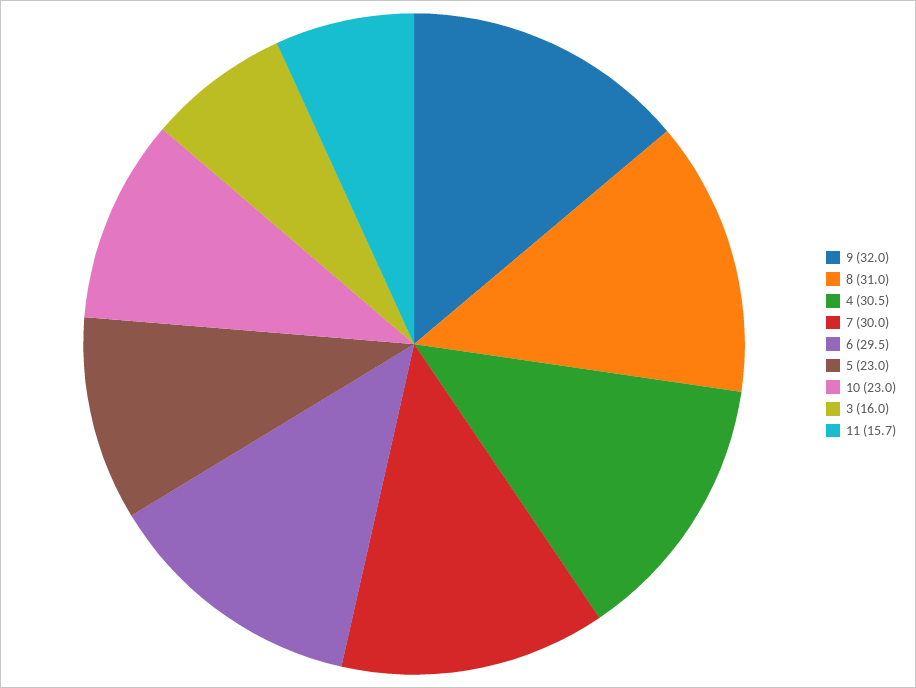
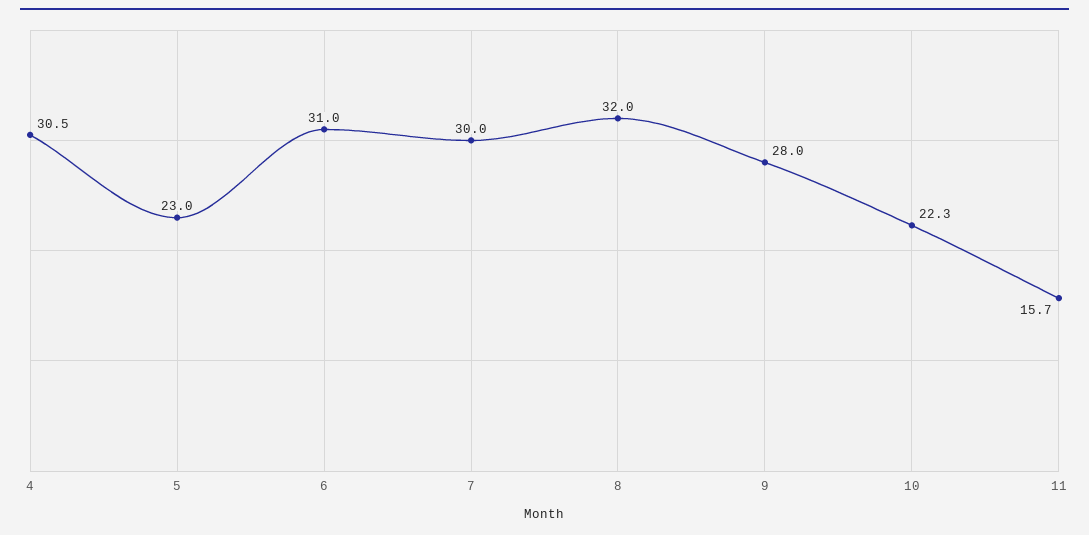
  {
-   "9": 32,
+   "9": 28,
-   "8": 31,
+   "8": 32,
    "4": 30.5,
    "7": 30,
-   "6": 29.5,
+   "6": 31,
    "5": 23,
-   "10": 23,
+   "10": 22.3,
-   "3": 16,
    "11": 15.7
  }

